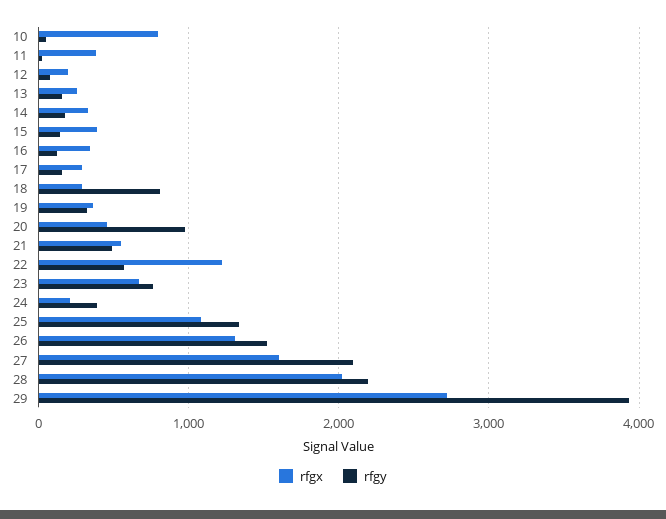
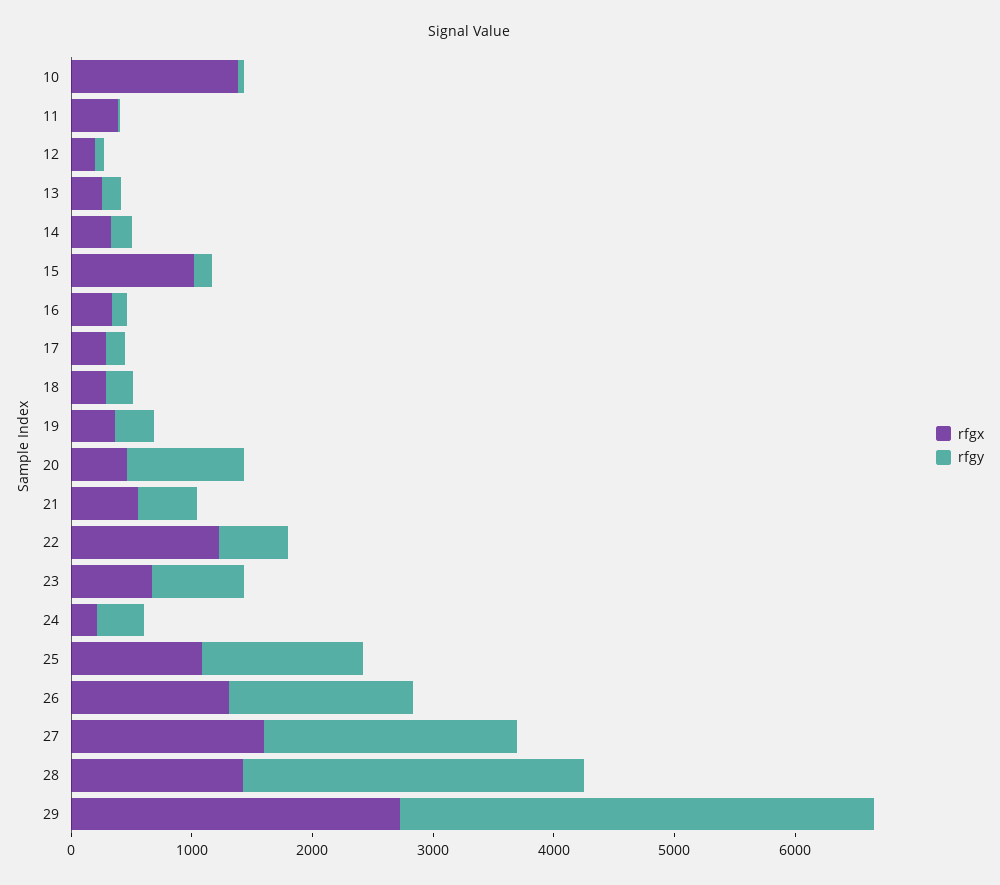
  {
    "rfgx": {
-     "10": 800,
+     "10": 1400,
      "11": 400,
      "12": 200,
      "13": 300,
      "14": 300,
-     "15": 400,
+     "15": 1000,
      "16": 300,
      "17": 300,
      "18": 300,
      "19": 400,
      "20": 500,
      "21": 600,
      "22": 1200,
      "23": 700,
      "24": 200,
      "25": 1100,
      "26": 1300,
      "27": 1600,
-     "28": 2000,
+     "28": 1400,
      "29": 2700
    },
    "rfgy": {
      "10": 0,
      "11": 0,
      "12": 100,
      "13": 200,
      "14": 200,
      "15": 100,
      "16": 100,
      "17": 200,
-     "18": 800,
+     "18": 200,
      "19": 300,
      "20": 1000,
      "21": 500,
      "22": 600,
      "23": 800,
      "24": 400,
      "25": 1300,
      "26": 1500,
      "27": 2100,
-     "28": 2200,
+     "28": 2800,
      "29": 3900
    }
  }

